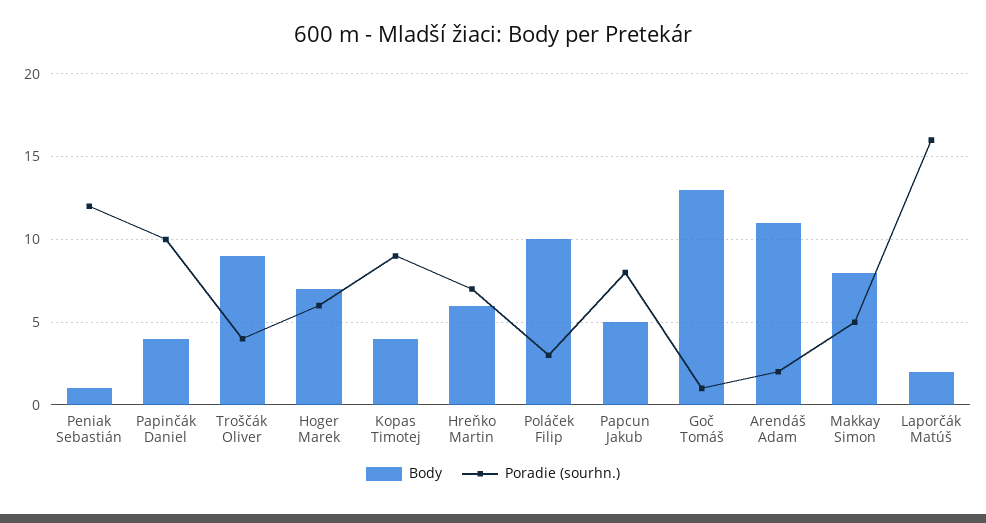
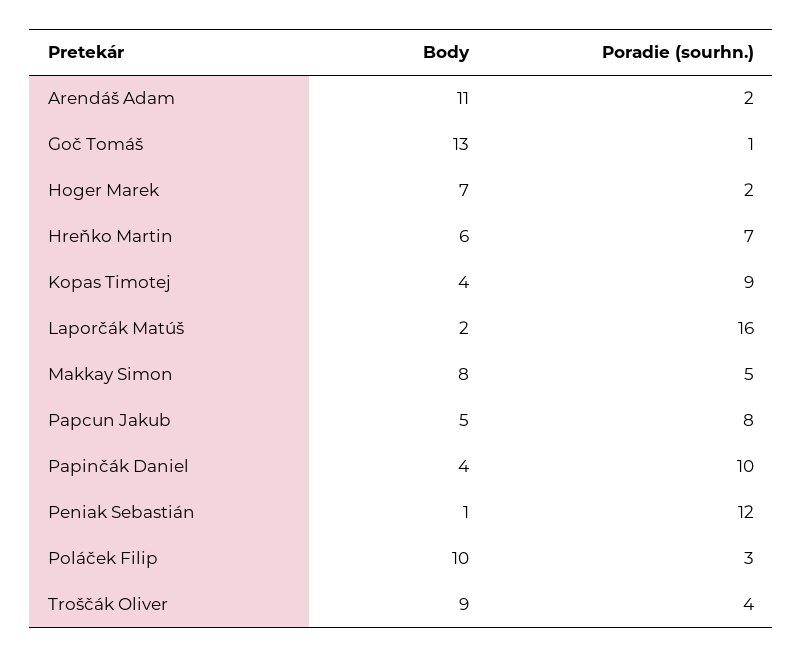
  {
    "Body": {
      "Peniak Sebastián": 1,
      "Papinčák Daniel": 4,
      "Troščák Oliver": 9,
      "Hoger Marek": 7,
      "Kopas Timotej": 4,
      "Hreňko Martin": 6,
      "Poláček Filip": 10,
      "Papcun Jakub": 5,
      "Goč Tomáš": 13,
      "Arendáš Adam": 11,
      "Makkay Simon": 8,
      "Laporčák Matúš": 2
    },
    "Poradie (sourhn.)": {
      "Peniak Sebastián": 12,
      "Papinčák Daniel": 10,
      "Troščák Oliver": 4,
-     "Hoger Marek": 6,
+     "Hoger Marek": 2,
      "Kopas Timotej": 9,
      "Hreňko Martin": 7,
      "Poláček Filip": 3,
      "Papcun Jakub": 8,
      "Goč Tomáš": 1,
      "Arendáš Adam": 2,
      "Makkay Simon": 5,
      "Laporčák Matúš": 16
    }
  }

